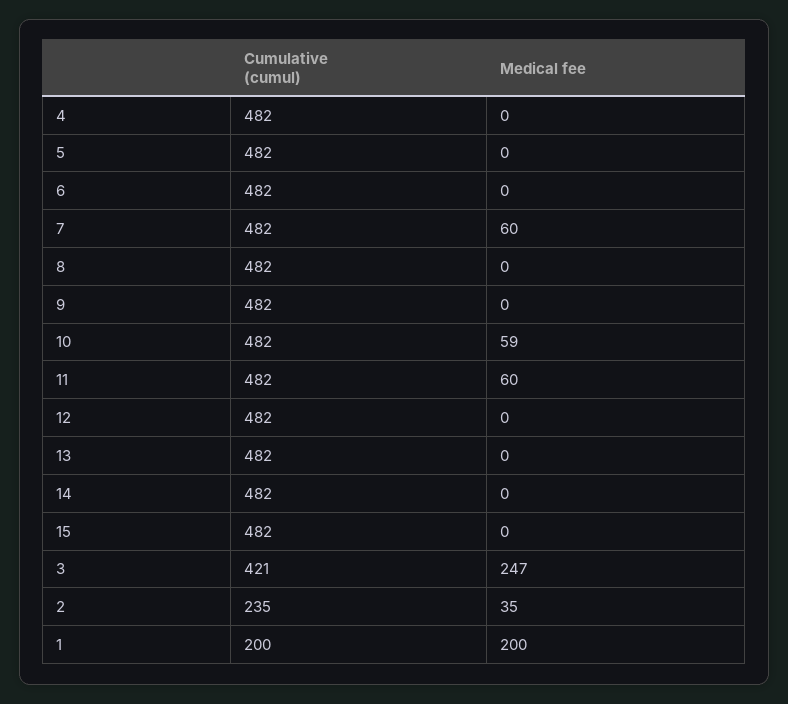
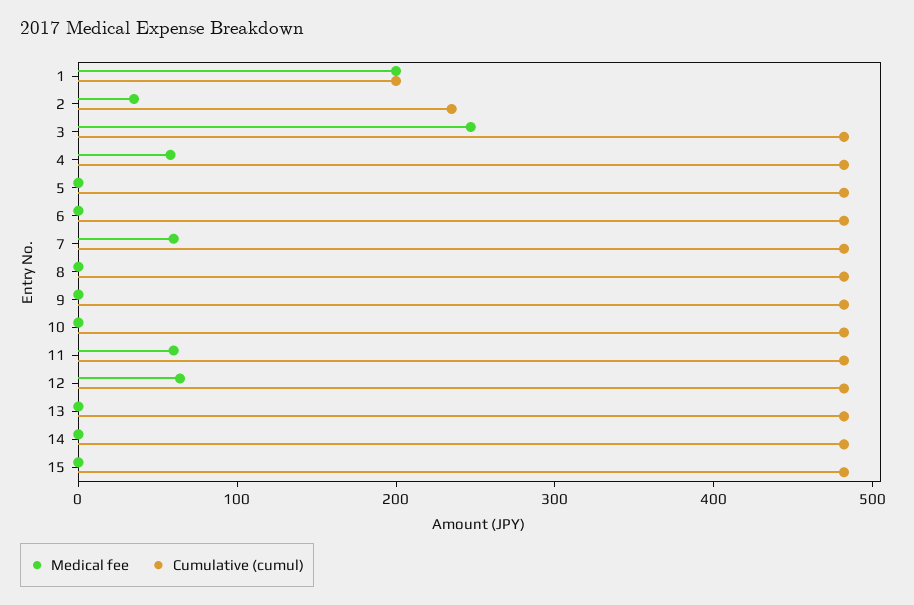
  {
    "Cumulative (cumul)": {
      "4": 482,
      "5": 482,
      "6": 482,
      "7": 482,
      "8": 482,
      "9": 482,
      "10": 482,
      "11": 482,
      "12": 482,
      "13": 482,
      "14": 482,
      "15": 482,
-     "3": 421,
+     "3": 480,
      "2": 235,
      "1": 200
    },
    "Medical fee": {
-     "4": 0,
+     "4": 60,
      "5": 0,
      "6": 0,
      "7": 60,
      "8": 0,
      "9": 0,
-     "10": 59,
+     "10": 0,
      "11": 60,
-     "12": 0,
+     "12": 60,
      "13": 0,
      "14": 0,
      "15": 0,
      "3": 247,
      "2": 35,
      "1": 200
    }
  }

